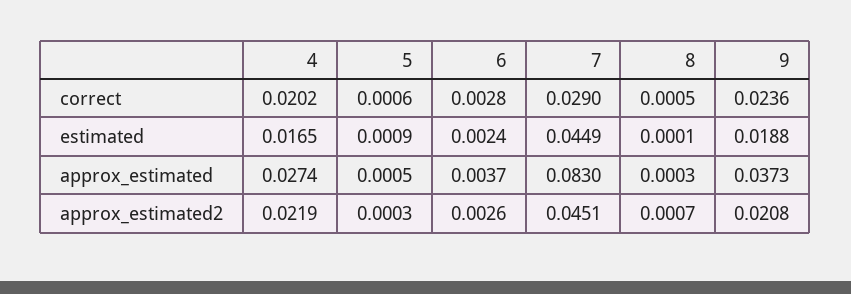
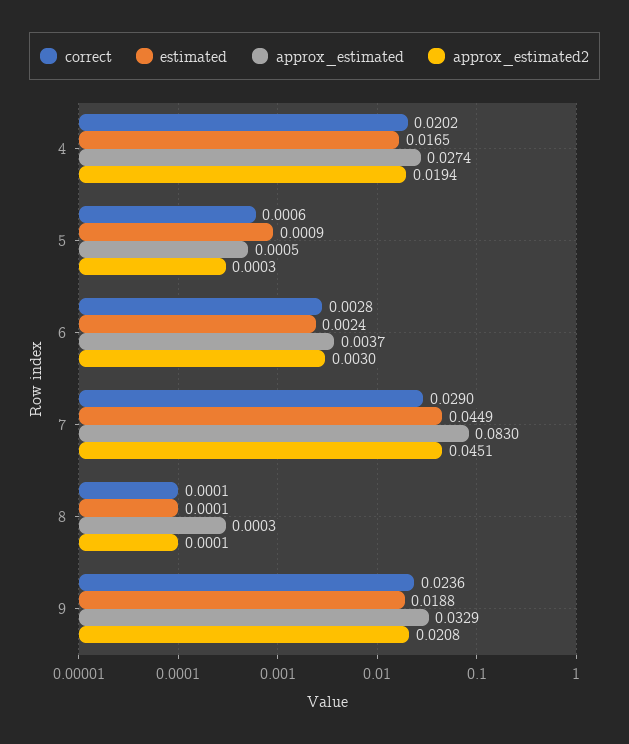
  {
    "correct": {
      "4": 0.0202,
      "5": 0.0006,
      "6": 0.0028,
      "7": 0.029,
-     "8": 0.0005,
+     "8": 0.0001,
      "9": 0.0236
    },
    "estimated": {
      "4": 0.0165,
      "5": 0.0009,
      "6": 0.0024,
      "7": 0.0449,
      "8": 0.0001,
      "9": 0.0188
    },
    "approx_estimated": {
      "4": 0.0274,
      "5": 0.0005,
      "6": 0.0037,
      "7": 0.083,
      "8": 0.0003,
-     "9": 0.0373
+     "9": 0.0329
    },
    "approx_estimated2": {
-     "4": 0.0219,
+     "4": 0.0194,
      "5": 0.0003,
-     "6": 0.0026,
+     "6": 0.003,
      "7": 0.0451,
-     "8": 0.0007,
+     "8": 0.0001,
      "9": 0.0208
    }
  }

